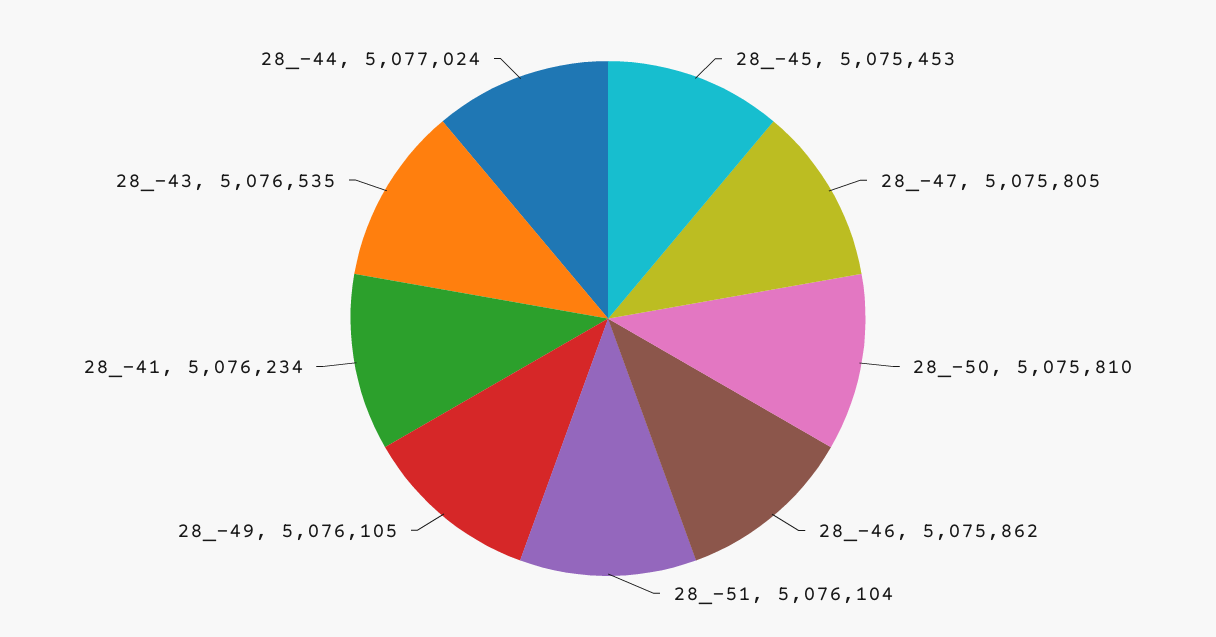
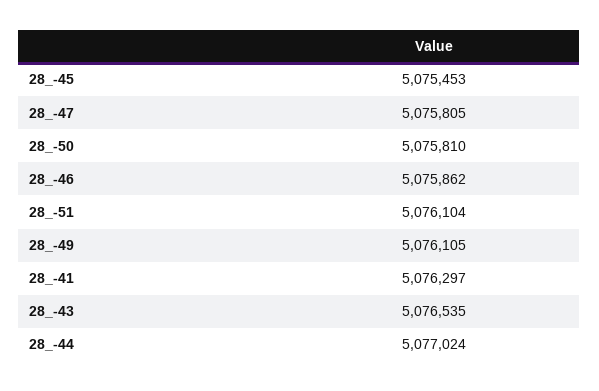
  {
    "28_-45": 5075453,
    "28_-47": 5075805,
    "28_-50": 5075810,
    "28_-46": 5075862,
    "28_-51": 5076104,
    "28_-49": 5076105,
-   "28_-41": 5076234,
+   "28_-41": 5076297,
    "28_-43": 5076535,
    "28_-44": 5077024
  }

